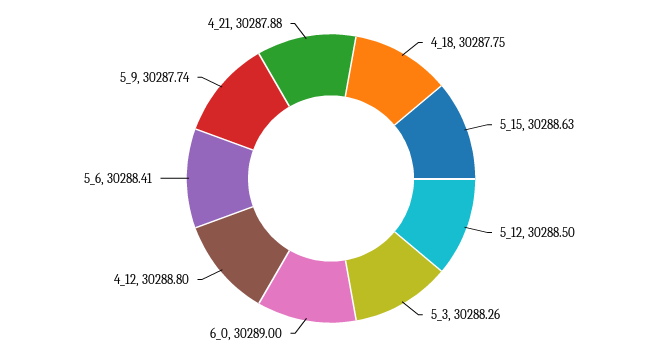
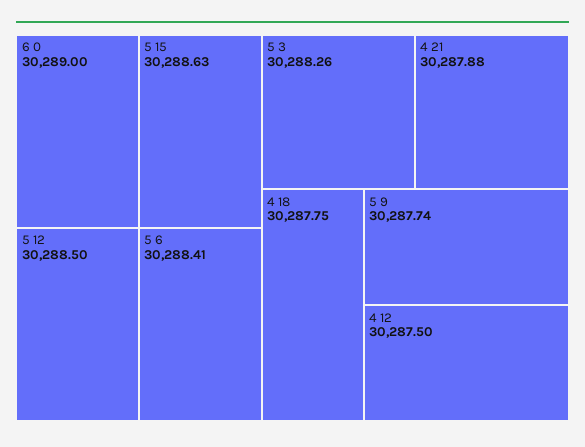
  {
    "4_18": 30287.75,
    "5_15": 30288.63,
    "5_12": 30288.5,
    "5_3": 30288.26,
    "6_0": 30289,
-   "4_12": 30288.8,
+   "4_12": 30287.5,
    "5_6": 30288.41,
    "5_9": 30287.74,
    "4_21": 30287.88
  }

